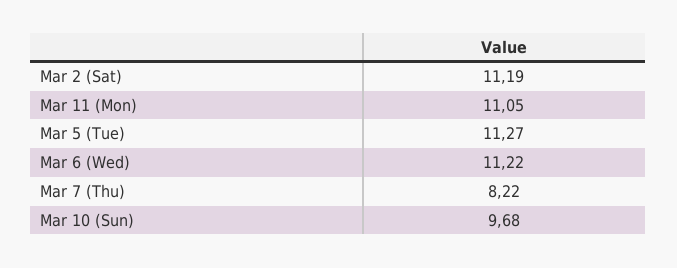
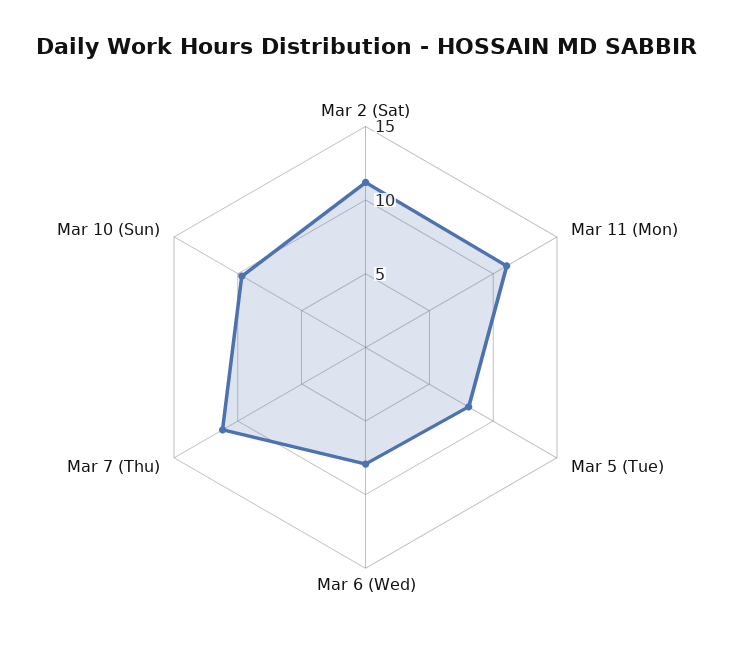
  {
    "Mar 2 (Sat)": 11.19,
    "Mar 11 (Mon)": 11.05,
-   "Mar 5 (Tue)": 11.27,
+   "Mar 5 (Tue)": 8,
-   "Mar 6 (Wed)": 11.22,
+   "Mar 6 (Wed)": 8,
-   "Mar 7 (Thu)": 8.22,
+   "Mar 7 (Thu)": 11,
    "Mar 10 (Sun)": 9.68
  }

